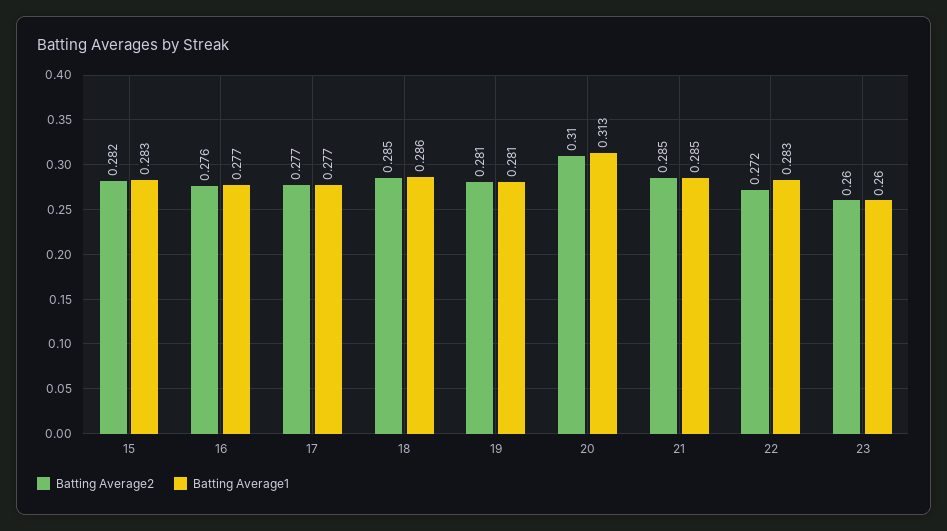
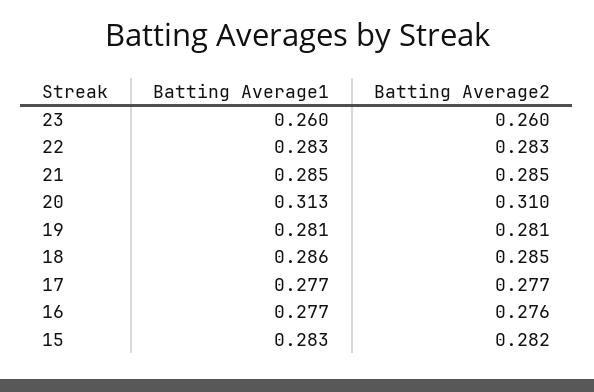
  {
    "Batting Average2": {
      "15": 0.282,
      "16": 0.276,
      "17": 0.277,
      "18": 0.285,
      "19": 0.281,
      "20": 0.31,
      "21": 0.285,
-     "22": 0.272,
+     "22": 0.283,
      "23": 0.26
    },
    "Batting Average1": {
      "15": 0.283,
      "16": 0.277,
      "17": 0.277,
      "18": 0.286,
      "19": 0.281,
      "20": 0.313,
      "21": 0.285,
      "22": 0.283,
      "23": 0.26
    }
  }

